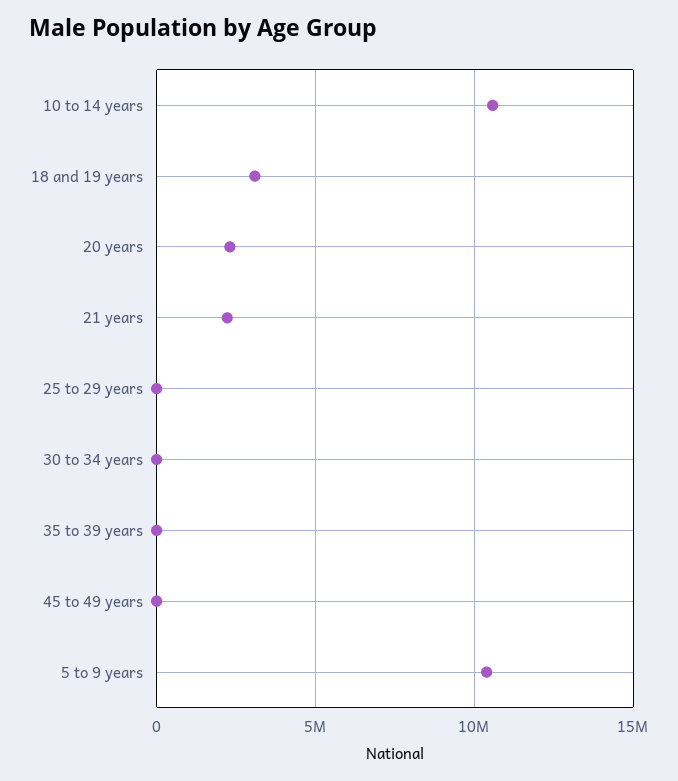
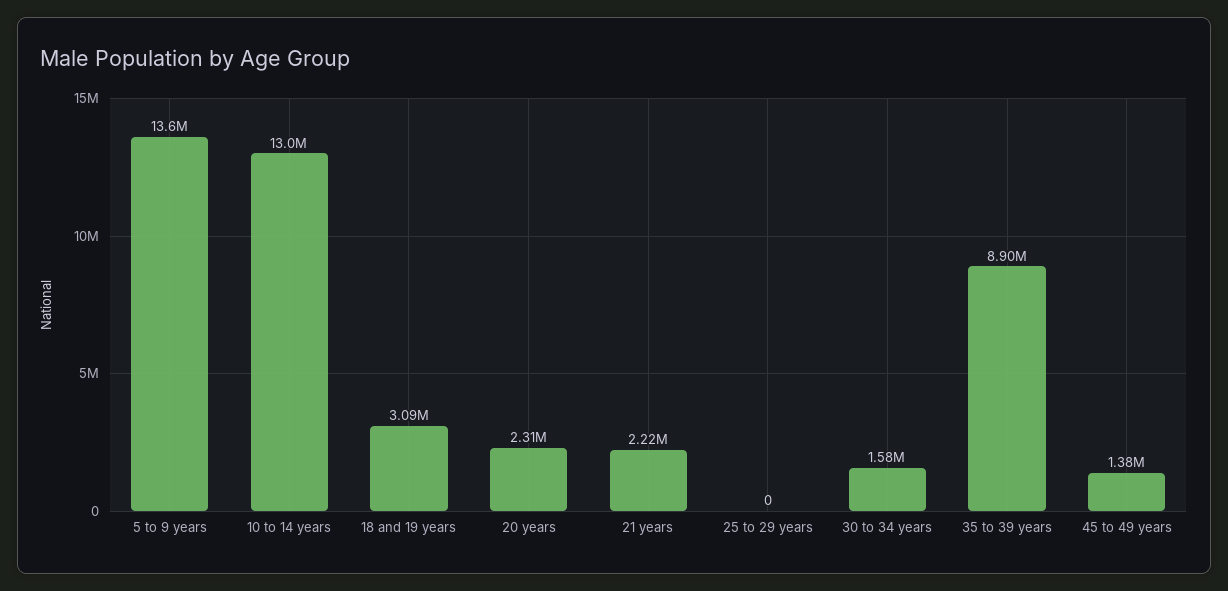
  {
-   "10 to 14 years": 10500000,
+   "10 to 14 years": 13000000,
    "18 and 19 years": 3090000,
    "20 years": 2310000,
    "21 years": 2220000,
    "25 to 29 years": 0,
-   "30 to 34 years": 0,
+   "30 to 34 years": 1580000,
-   "35 to 39 years": 0,
+   "35 to 39 years": 8900000,
-   "45 to 49 years": 0,
+   "45 to 49 years": 1380000,
-   "5 to 9 years": 10500000
+   "5 to 9 years": 13600000
  }

